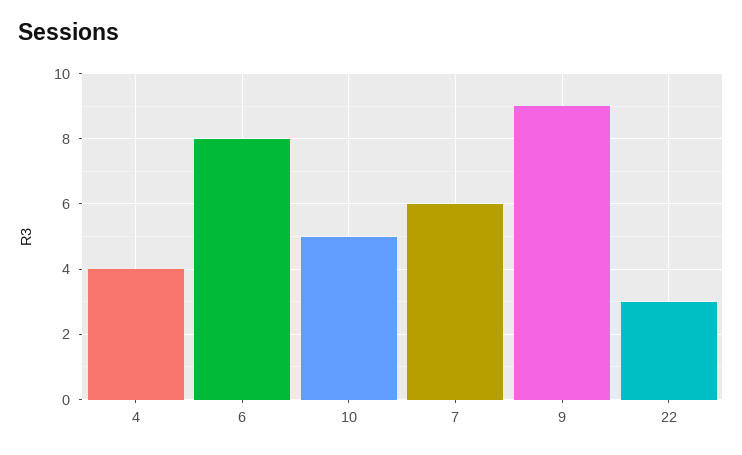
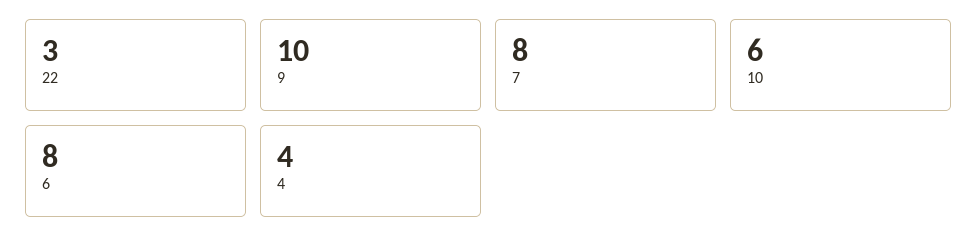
  {
    "4": 4,
    "6": 8,
-   "10": 5,
+   "10": 6,
-   "7": 6,
+   "7": 8,
-   "9": 9,
+   "9": 10,
    "22": 3
  }

